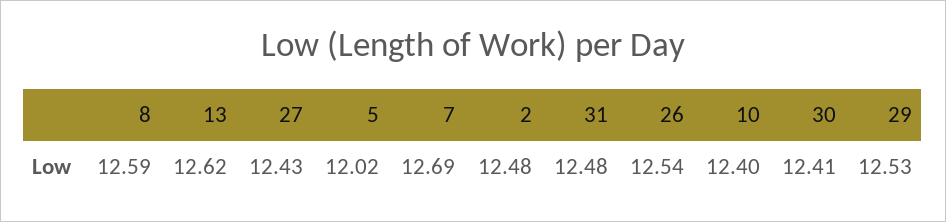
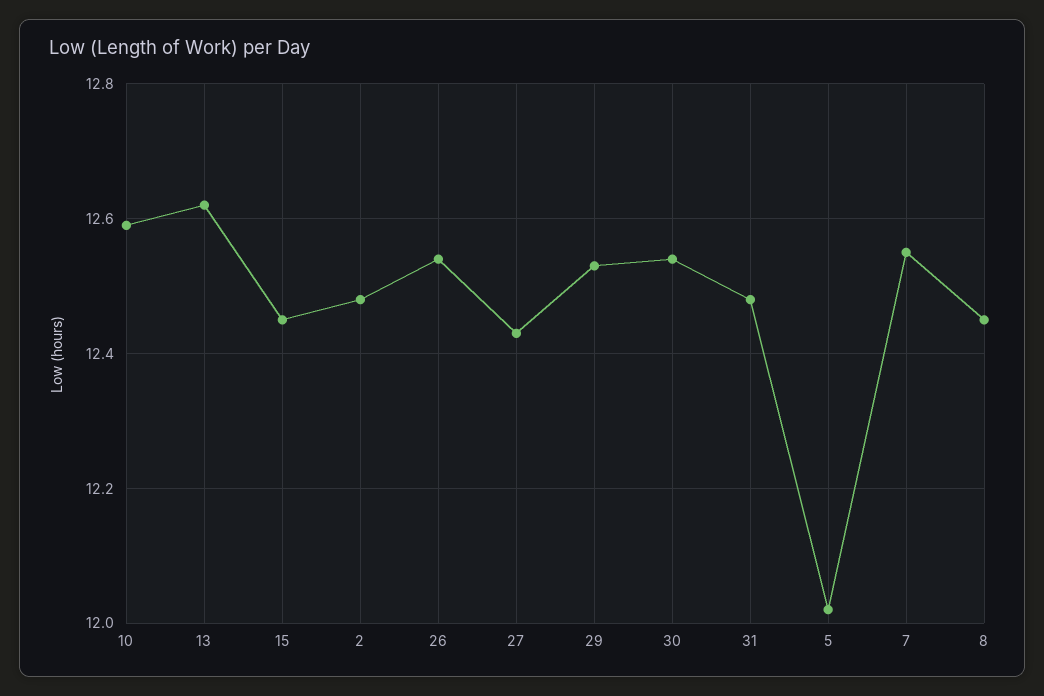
  {
-   "8": 12.59,
+   "8": 12.45,
    "13": 12.62,
    "27": 12.43,
    "5": 12.02,
-   "7": 12.69,
+   "7": 12.55,
    "2": 12.48,
    "31": 12.48,
    "26": 12.54,
-   "10": 12.4,
+   "10": 12.6,
-   "30": 12.41,
+   "30": 12.55,
-   "29": 12.53
+   "29": 12.53,
+   "15": 12.45
  }

